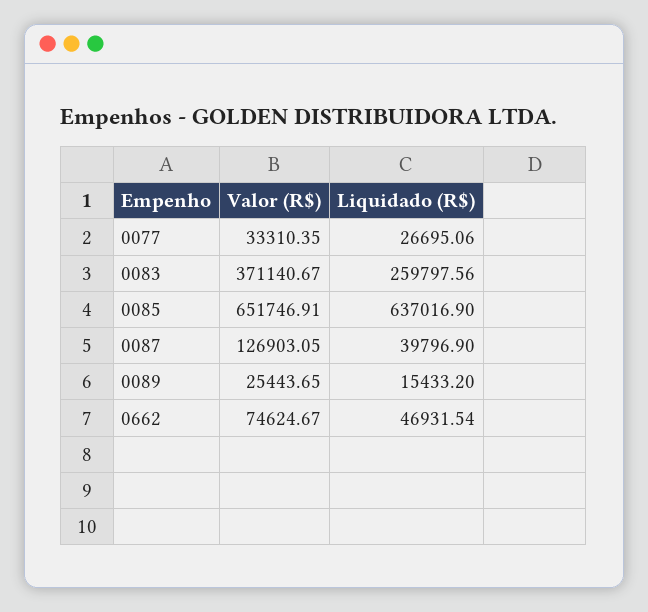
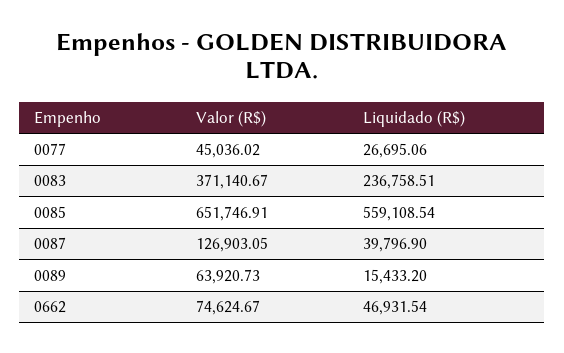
  {
    "Valor (R$)": {
-     "0077": 33310.35,
+     "0077": 45036.02,
      "0083": 371140.67,
      "0085": 651746.91,
      "0087": 126903.05,
-     "0089": 25443.65,
+     "0089": 63920.73,
      "0662": 74624.67
    },
    "Liquidado (R$)": {
      "0077": 26695.06,
-     "0083": 259797.56,
+     "0083": 236758.51,
-     "0085": 637016.9,
+     "0085": 559108.54,
      "0087": 39796.9,
      "0089": 15433.2,
      "0662": 46931.54
    }
  }

